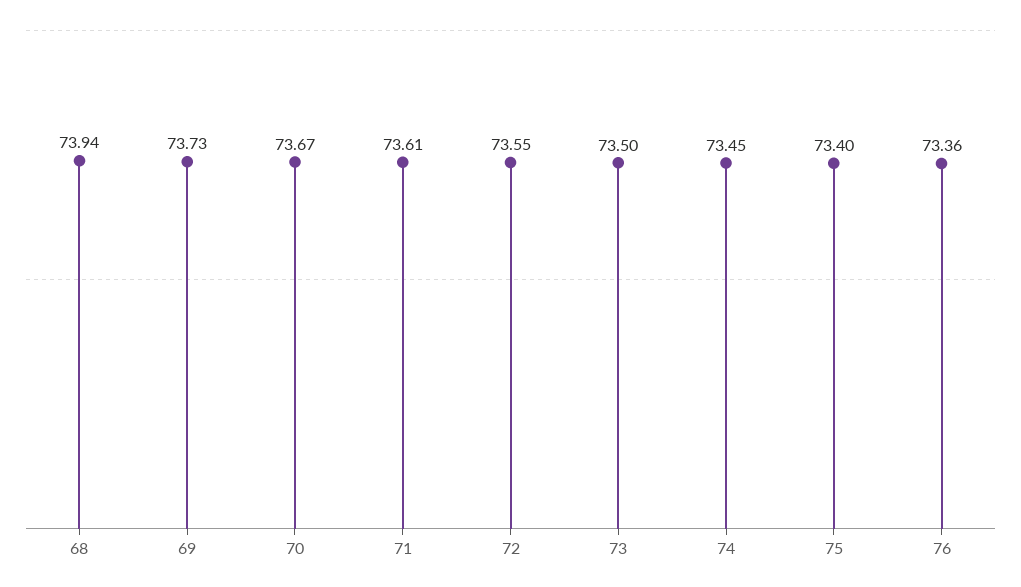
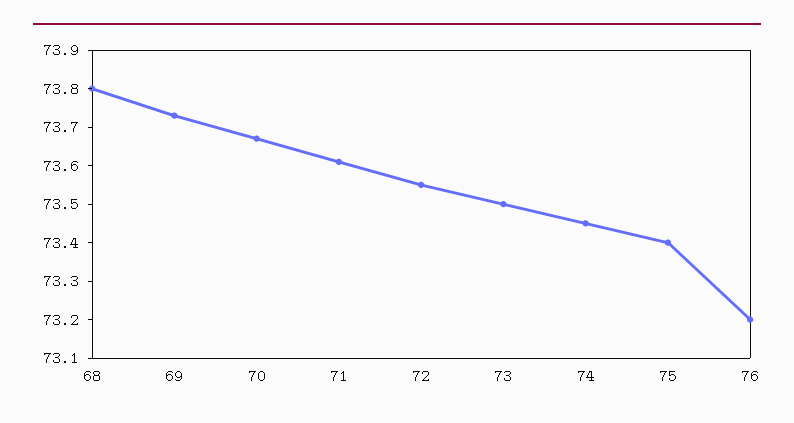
  {
-   "68": 73.94,
+   "68": 73.8,
    "69": 73.73,
    "70": 73.67,
    "71": 73.61,
    "72": 73.55,
    "73": 73.5,
    "74": 73.45,
    "75": 73.4,
-   "76": 73.36
+   "76": 73.2
  }

